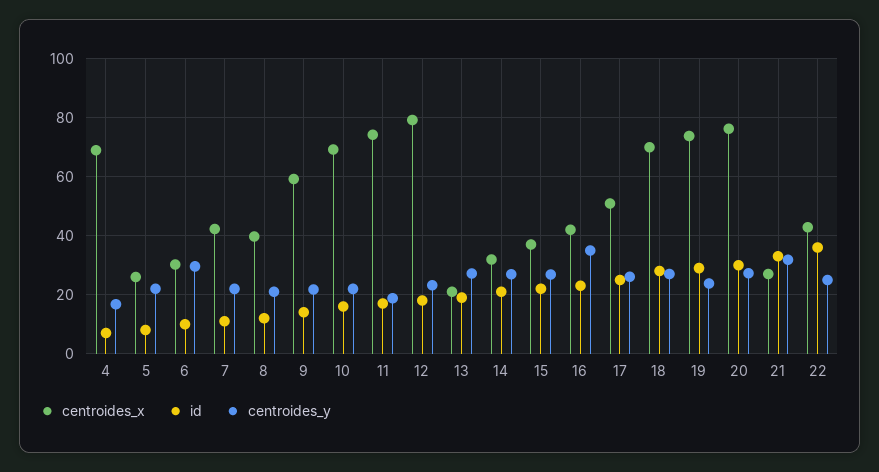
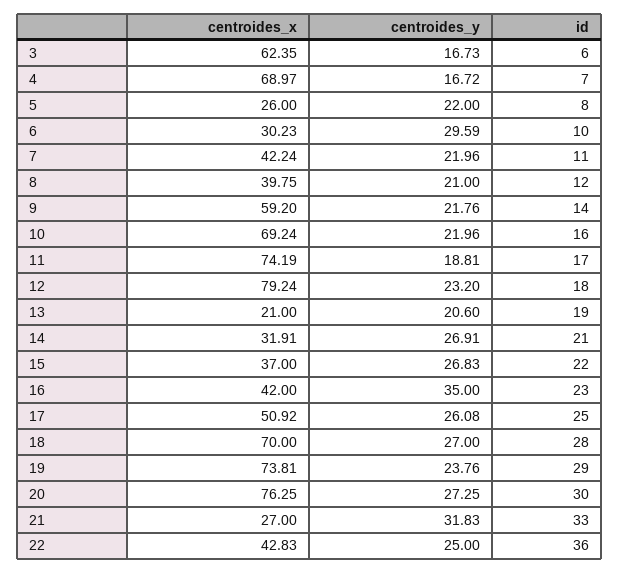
  {
    "centroides_x": {
      "4": 68.97,
      "5": 26,
      "6": 30.23,
      "7": 42.24,
      "8": 39.75,
      "9": 59.2,
      "10": 69.24,
      "11": 74.19,
      "12": 79.24,
      "13": 21,
      "14": 31.91,
      "15": 37,
      "16": 42,
      "17": 50.92,
      "18": 70,
      "19": 73.81,
      "20": 76.25,
      "21": 27,
-     "22": 42.83
+     "22": 42.83,
+     "3": 62.35
    },
    "id": {
      "4": 7,
      "5": 8,
      "6": 10,
      "7": 11,
      "8": 12,
      "9": 14,
      "10": 16,
      "11": 17,
      "12": 18,
      "13": 19,
      "14": 21,
      "15": 22,
      "16": 23,
      "17": 25,
      "18": 28,
      "19": 29,
      "20": 30,
      "21": 33,
-     "22": 36
+     "22": 36,
+     "3": 6
    },
    "centroides_y": {
      "4": 16.72,
      "5": 22,
      "6": 29.59,
      "7": 21.96,
      "8": 21,
      "9": 21.76,
      "10": 21.96,
      "11": 18.81,
      "12": 23.2,
-     "13": 27.5,
+     "13": 20.6,
      "14": 26.91,
      "15": 26.83,
      "16": 35,
      "17": 26.08,
      "18": 27,
      "19": 23.76,
      "20": 27.25,
      "21": 31.83,
-     "22": 25
+     "22": 25,
+     "3": 16.73
    }
  }

